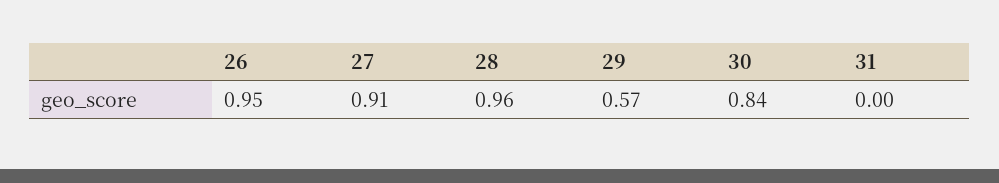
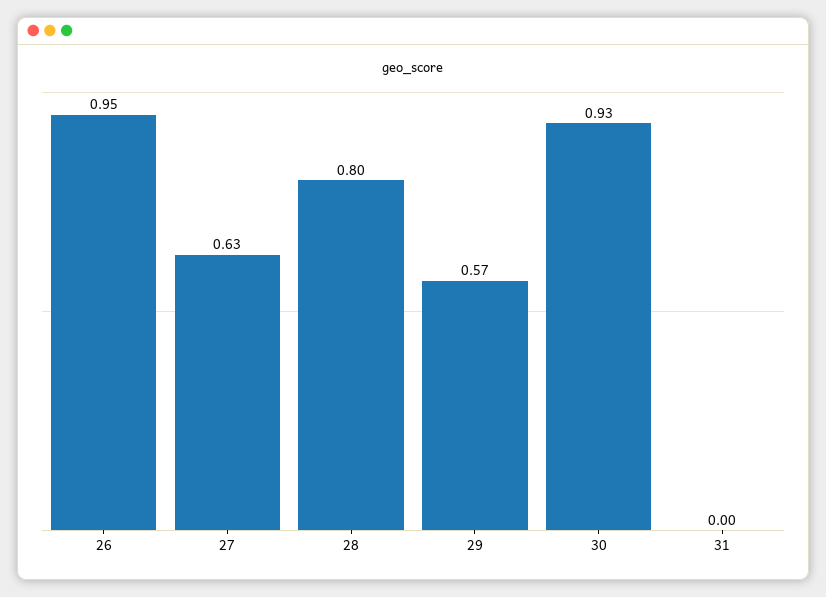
  {
    "26": 0.95,
-   "27": 0.91,
+   "27": 0.63,
-   "28": 0.96,
+   "28": 0.8,
    "29": 0.57,
-   "30": 0.84,
+   "30": 0.93,
    "31": 0
  }

